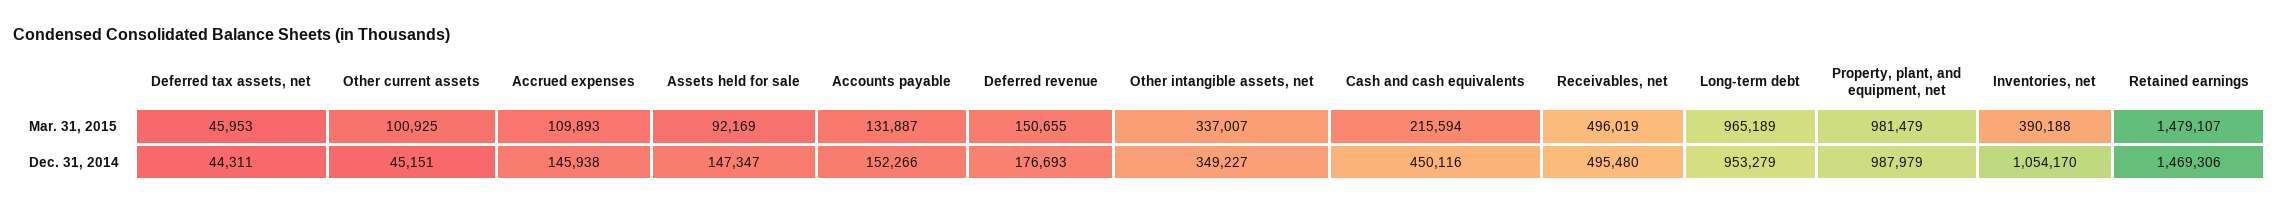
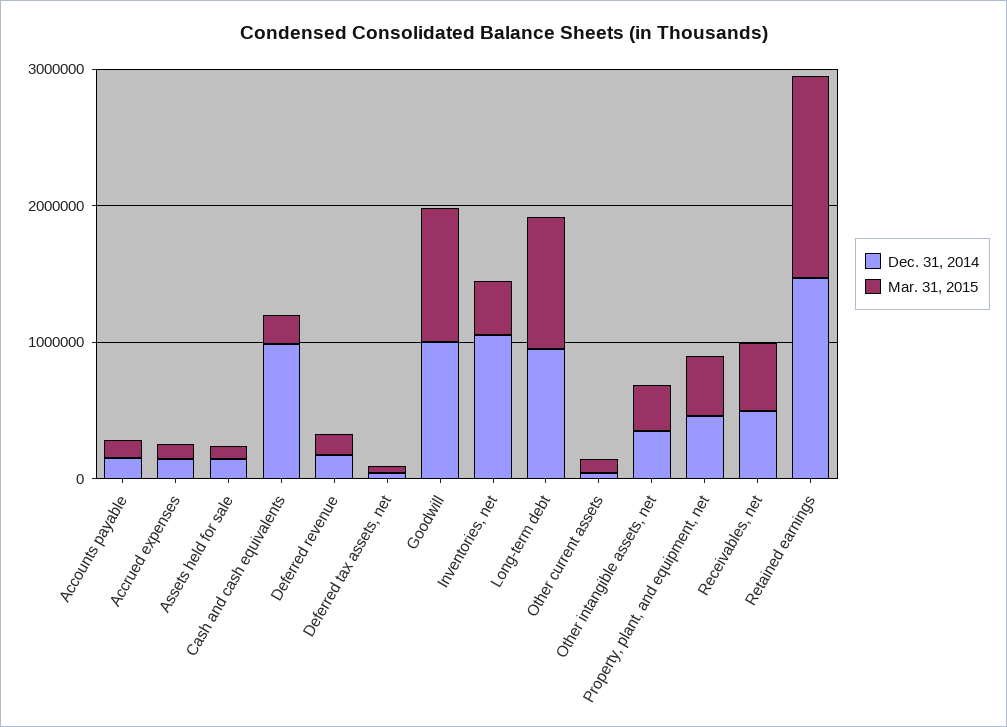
  {
    "Mar. 31, 2015": {
      "Deferred tax assets, net": 45953,
      "Other current assets": 100925,
      "Accrued expenses": 109893,
      "Assets held for sale": 92169,
      "Accounts payable": 131887,
      "Deferred revenue": 150655,
      "Other intangible assets, net": 337007,
      "Cash and cash equivalents": 215594,
      "Receivables, net": 496019,
      "Long-term debt": 965189,
-     "Property, plant, and equipment, net": 981479,
+     "Property, plant, and equipment, net": 400000,
      "Inventories, net": 390188,
-     "Retained earnings": 1479107
+     "Retained earnings": 1479107,
+     "Goodwill": 1000000
    },
    "Dec. 31, 2014": {
      "Deferred tax assets, net": 44311,
      "Other current assets": 45151,
      "Accrued expenses": 145938,
      "Assets held for sale": 147347,
      "Accounts payable": 152266,
      "Deferred revenue": 176693,
      "Other intangible assets, net": 349227,
-     "Cash and cash equivalents": 450116,
+     "Cash and cash equivalents": 1000000,
      "Receivables, net": 495480,
      "Long-term debt": 953279,
-     "Property, plant, and equipment, net": 987979,
+     "Property, plant, and equipment, net": 400000,
      "Inventories, net": 1054170,
-     "Retained earnings": 1469306
+     "Retained earnings": 1469306,
+     "Goodwill": 1000000
    }
  }

